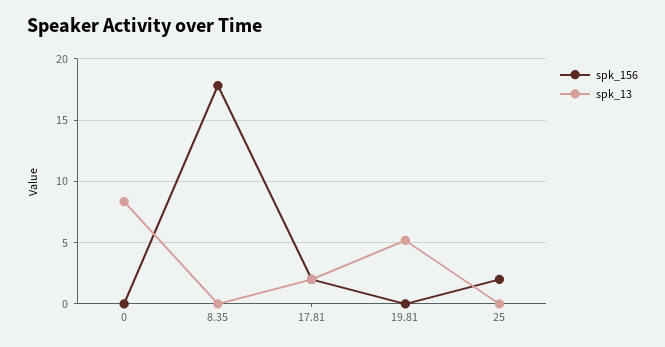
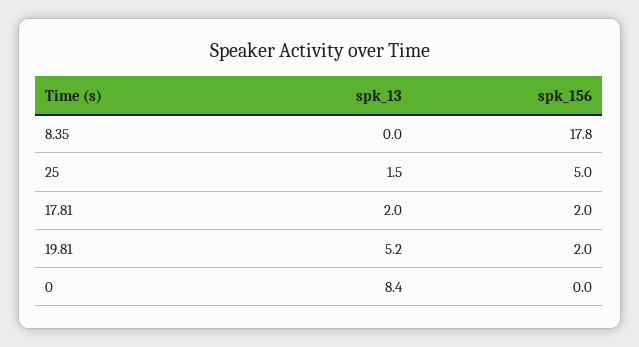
  {
    "spk_156": {
      "0": 0,
      "8.35": 17.8,
      "17.81": 2,
-     "19.81": 0,
+     "19.81": 2,
-     "25": 2
+     "25": 5
    },
    "spk_13": {
      "0": 8.4,
      "8.35": 0,
      "17.81": 2,
      "19.81": 5.2,
-     "25": 0
+     "25": 1.5
    }
  }

